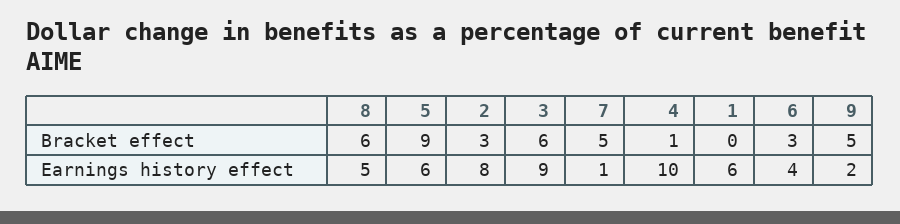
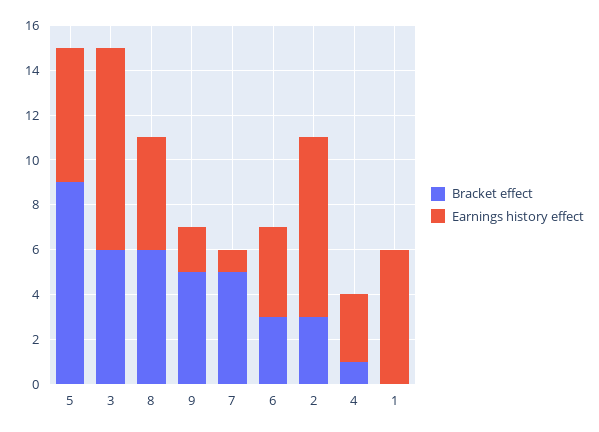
  {
    "Bracket effect": {
      "8": 6,
      "5": 9,
      "2": 3,
      "3": 6,
      "7": 5,
      "4": 1,
      "1": 0,
      "6": 3,
      "9": 5
    },
    "Earnings history effect": {
      "8": 5,
      "5": 6,
      "2": 8,
      "3": 9,
      "7": 1,
-     "4": 10,
+     "4": 3,
      "1": 6,
      "6": 4,
      "9": 2
    }
  }

